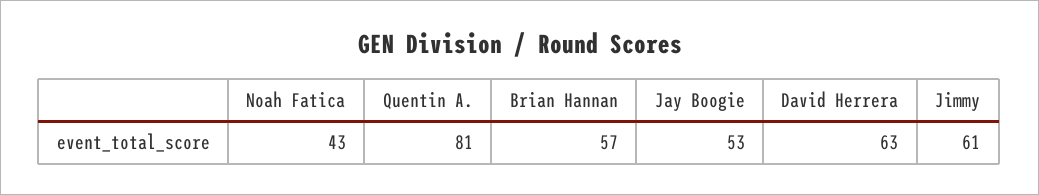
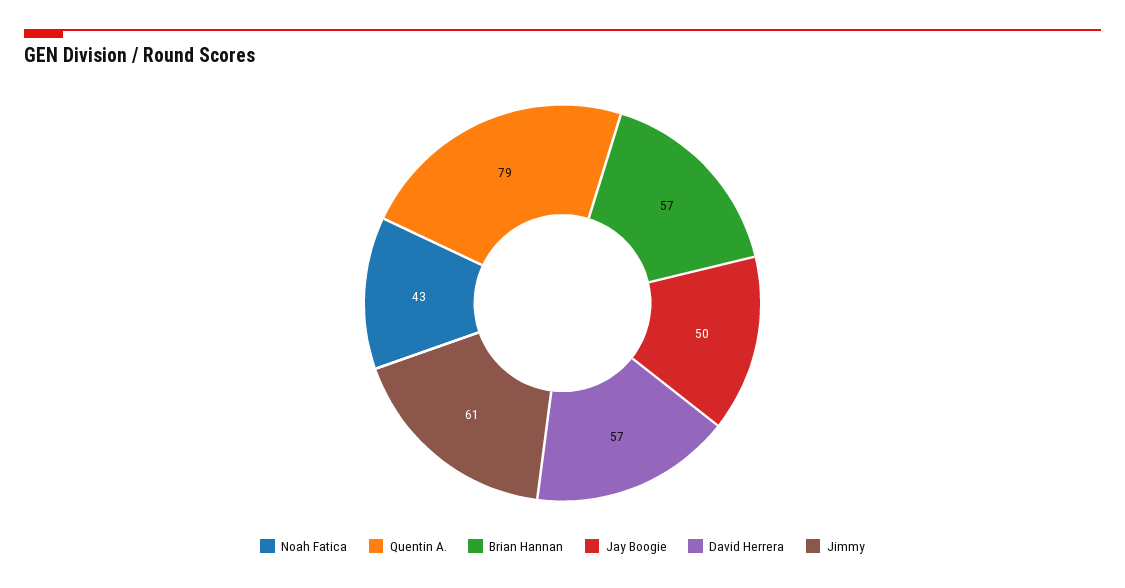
  {
    "Noah Fatica": 43,
-   "Quentin A.": 81,
+   "Quentin A.": 79,
    "Brian Hannan": 57,
-   "Jay Boogie": 53,
+   "Jay Boogie": 50,
-   "David Herrera": 63,
+   "David Herrera": 57,
    "Jimmy": 61
  }

